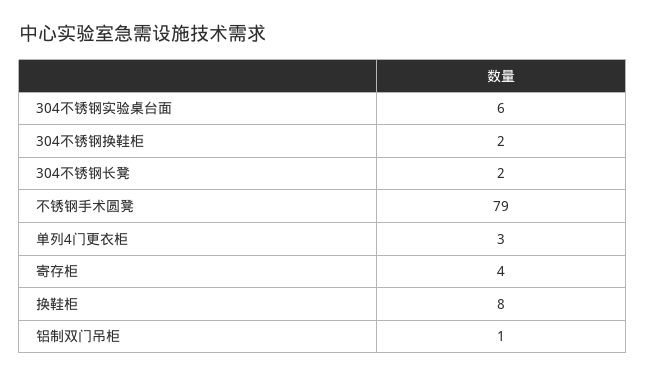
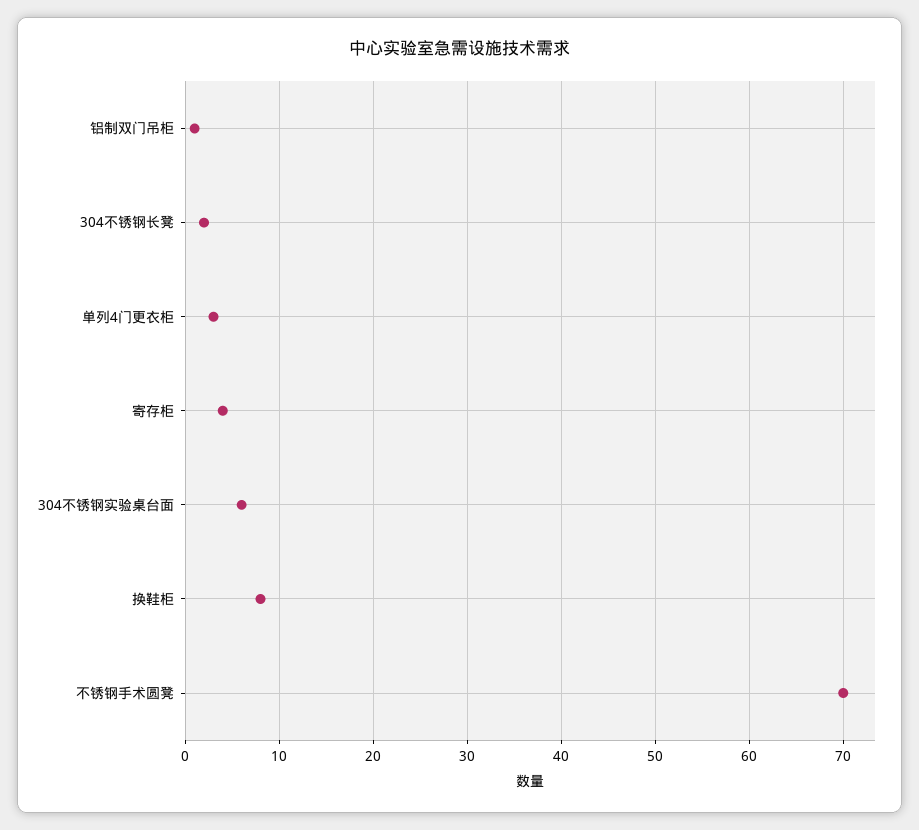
  {
    "304不锈钢实验桌台面": 6,
-   "304不锈钢换鞋柜": 2,
    "304不锈钢长凳": 2,
-   "不锈钢手术圆凳": 79,
+   "不锈钢手术圆凳": 70,
    "单列4门更衣柜": 3,
    "寄存柜": 4,
    "换鞋柜": 8,
    "铝制双门吊柜": 1
  }

